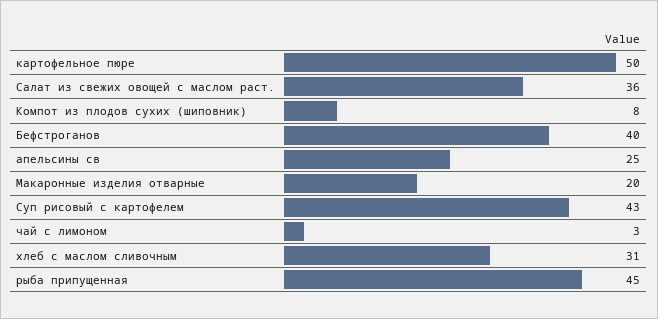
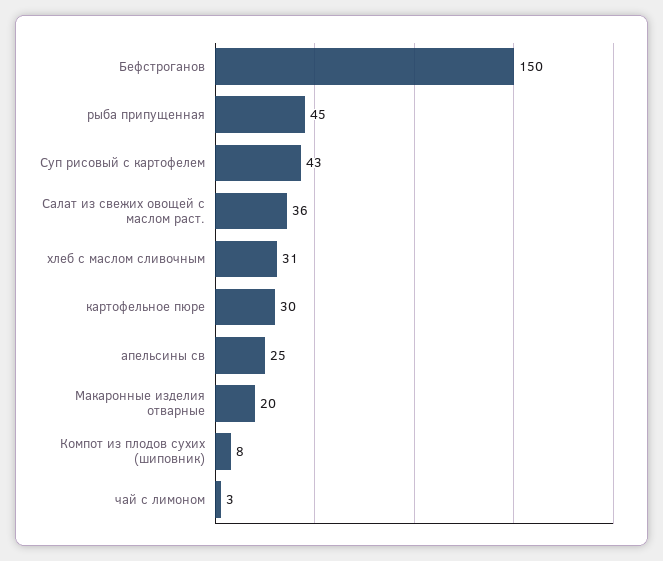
  {
-   "картофельное пюре": 50,
+   "картофельное пюре": 30,
    "Салат из свежих овощей с маслом раст.": 36,
    "Компот из плодов сухих (шиповник)": 8,
-   "Бефстроганов": 40,
+   "Бефстроганов": 150,
    "апельсины св": 25,
    "Макаронные изделия отварные": 20,
    "Суп рисовый с картофелем": 43,
    "чай с лимоном": 3,
    "хлеб с маслом сливочным": 31,
    "рыба припущенная": 45
  }

